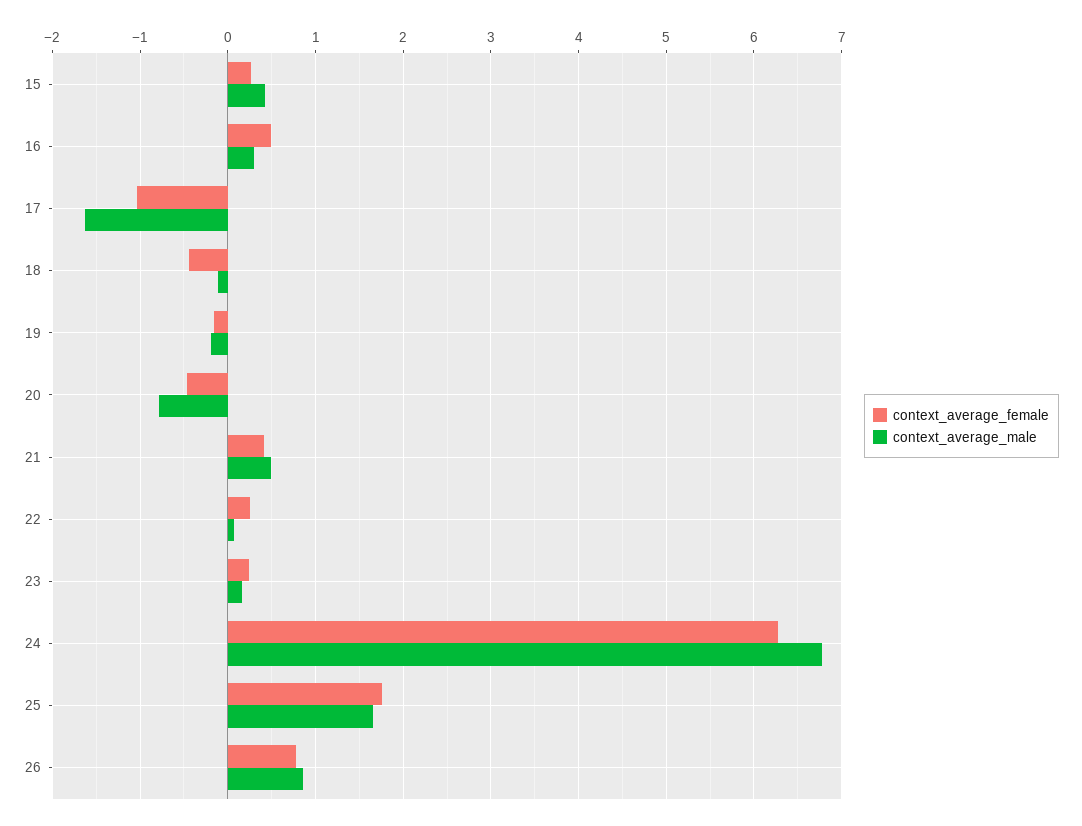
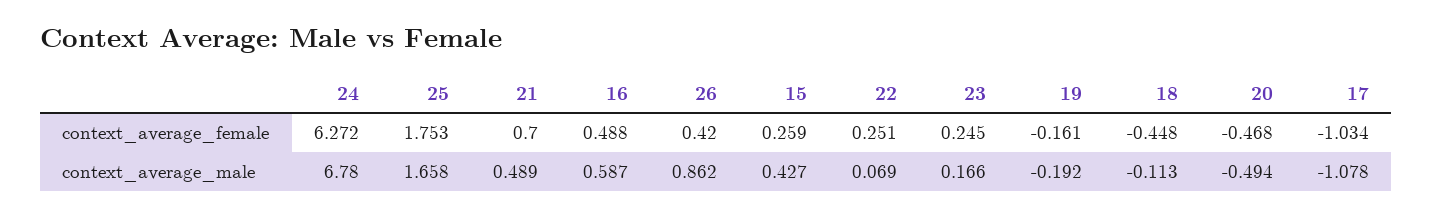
  {
    "context_average_female": {
      "15": 0.259,
      "16": 0.488,
      "17": -1.034,
      "18": -0.448,
      "19": -0.161,
      "20": -0.468,
-     "21": 0.4,
+     "21": 0.7,
      "22": 0.251,
      "23": 0.245,
      "24": 6.272,
      "25": 1.753,
-     "26": 0.8
+     "26": 0.42
    },
    "context_average_male": {
      "15": 0.427,
-     "16": 0.3,
+     "16": 0.587,
-     "17": -1.6,
+     "17": -1.078,
      "18": -0.113,
      "19": -0.192,
-     "20": -0.8,
+     "20": -0.494,
      "21": 0.489,
      "22": 0.069,
      "23": 0.166,
      "24": 6.78,
      "25": 1.658,
      "26": 0.862
    }
  }

